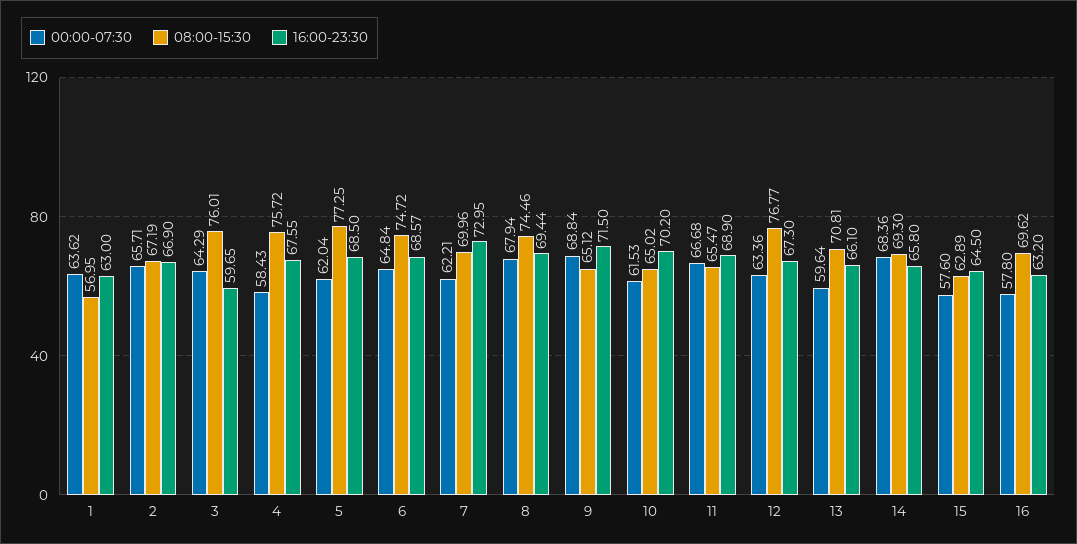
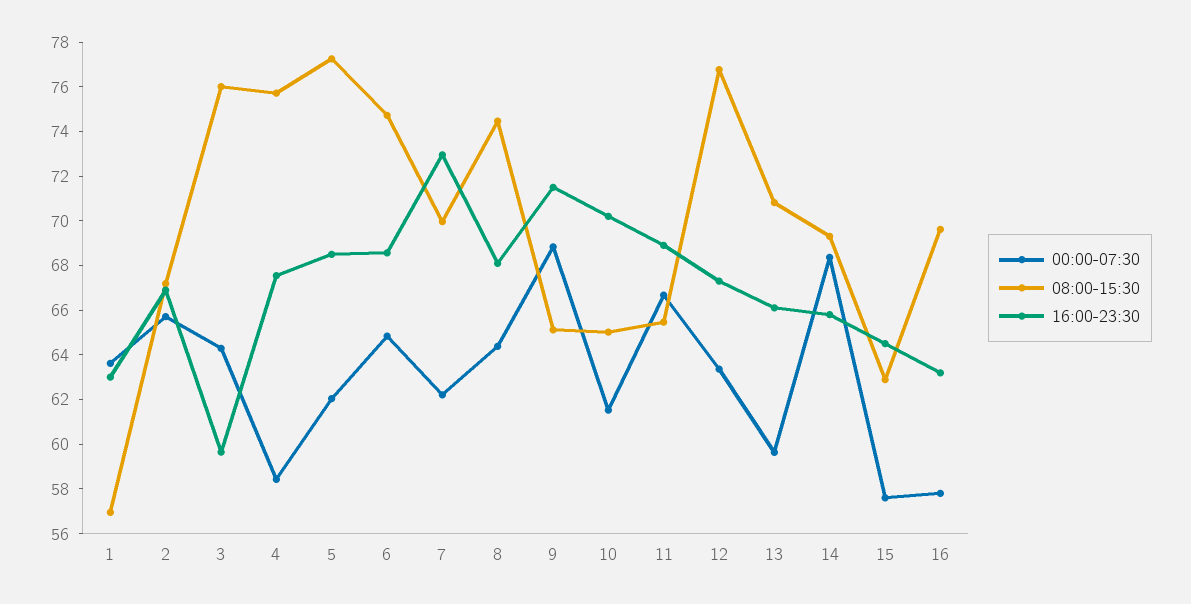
  {
    "00:00-07:30": {
      "1": 63.62,
      "2": 65.71,
      "3": 64.29,
      "4": 58.43,
      "5": 62.04,
      "6": 64.84,
      "7": 62.21,
-     "8": 67.94,
+     "8": 64.5,
      "9": 68.84,
      "10": 61.53,
      "11": 66.68,
      "12": 63.36,
      "13": 59.64,
      "14": 68.36,
      "15": 57.6,
      "16": 57.8
    },
    "08:00-15:30": {
      "1": 56.95,
      "2": 67.19,
      "3": 76.01,
      "4": 75.72,
      "5": 77.25,
      "6": 74.72,
      "7": 69.96,
      "8": 74.46,
      "9": 65.12,
      "10": 65.02,
      "11": 65.47,
      "12": 76.77,
      "13": 70.81,
      "14": 69.3,
      "15": 62.89,
      "16": 69.62
    },
    "16:00-23:30": {
      "1": 63,
      "2": 66.9,
      "3": 59.65,
      "4": 67.55,
      "5": 68.5,
      "6": 68.57,
      "7": 72.95,
-     "8": 69.44,
+     "8": 68,
      "9": 71.5,
      "10": 70.2,
      "11": 68.9,
      "12": 67.3,
      "13": 66.1,
      "14": 65.8,
      "15": 64.5,
      "16": 63.2
    }
  }

